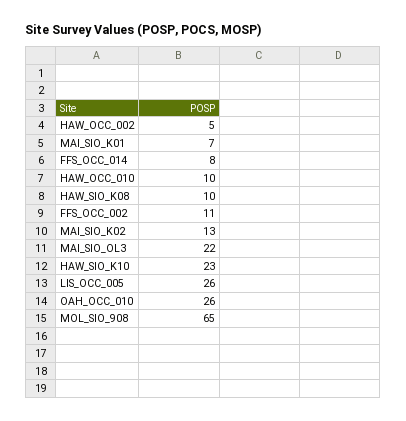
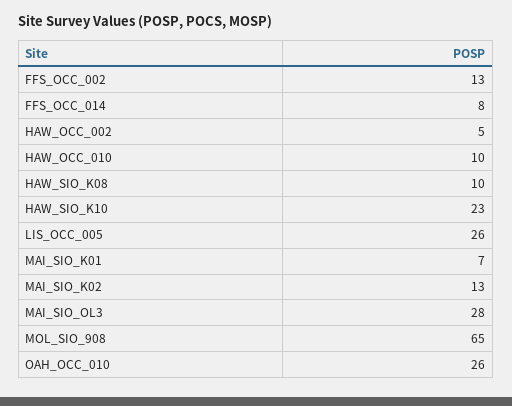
  {
    "HAW_OCC_002": 5,
    "MAI_SIO_K01": 7,
    "FFS_OCC_014": 8,
    "HAW_OCC_010": 10,
    "HAW_SIO_K08": 10,
-   "FFS_OCC_002": 11,
+   "FFS_OCC_002": 13,
    "MAI_SIO_K02": 13,
-   "MAI_SIO_OL3": 22,
+   "MAI_SIO_OL3": 28,
    "HAW_SIO_K10": 23,
    "LIS_OCC_005": 26,
    "OAH_OCC_010": 26,
    "MOL_SIO_908": 65
  }

